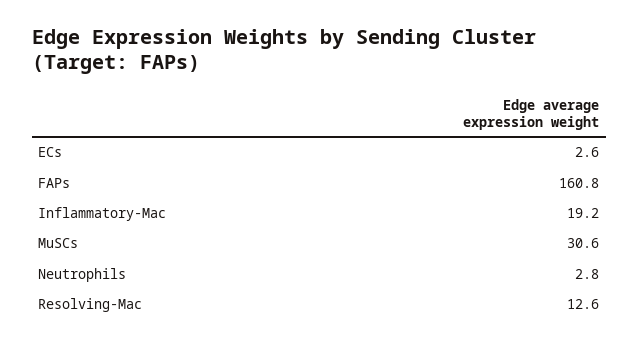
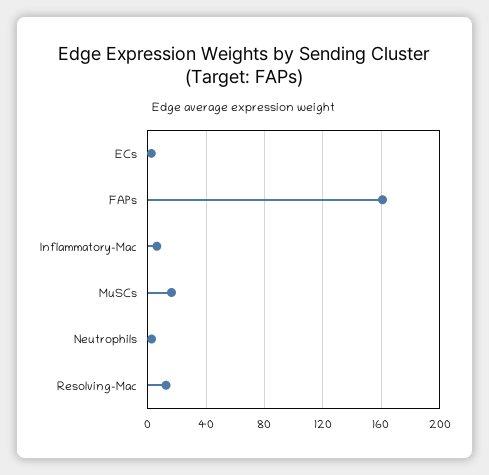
  {
    "ECs": 2.6,
    "FAPs": 160.8,
-   "Inflammatory-Mac": 19.2,
+   "Inflammatory-Mac": 5,
-   "MuSCs": 30.6,
+   "MuSCs": 15,
    "Neutrophils": 2.8,
    "Resolving-Mac": 12.6
  }

